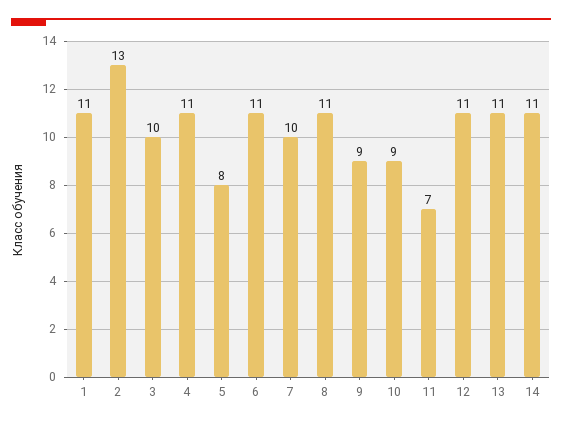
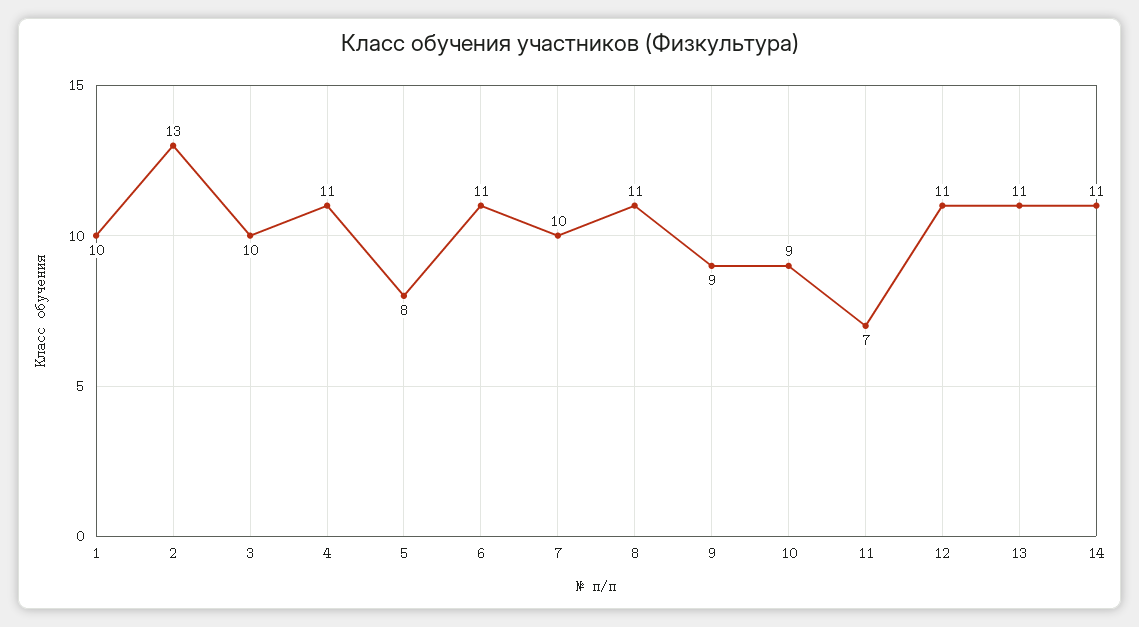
  {
-   "1": 11,
+   "1": 10,
    "2": 13,
    "3": 10,
    "4": 11,
    "5": 8,
    "6": 11,
    "7": 10,
    "8": 11,
    "9": 9,
    "10": 9,
    "11": 7,
    "12": 11,
    "13": 11,
    "14": 11
  }

